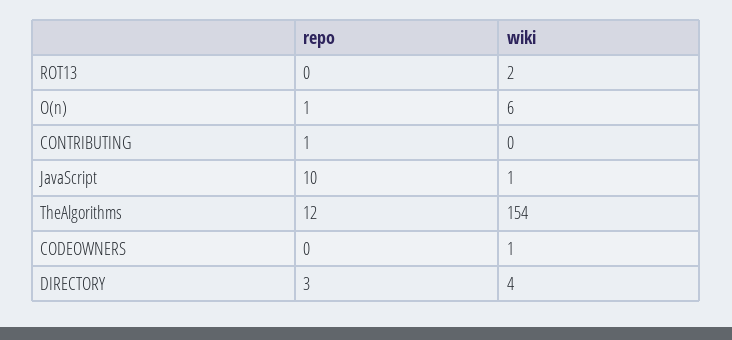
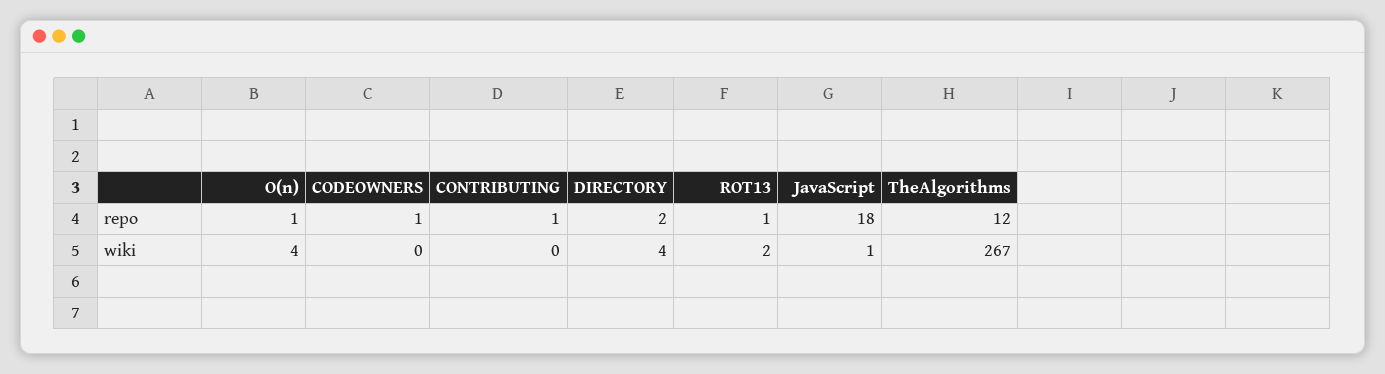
  {
    "repo": {
-     "ROT13": 0,
+     "ROT13": 1,
      "O(n)": 1,
      "CONTRIBUTING": 1,
-     "JavaScript": 10,
+     "JavaScript": 18,
      "TheAlgorithms": 12,
-     "CODEOWNERS": 0,
+     "CODEOWNERS": 1,
-     "DIRECTORY": 3
+     "DIRECTORY": 2
    },
    "wiki": {
      "ROT13": 2,
-     "O(n)": 6,
+     "O(n)": 4,
      "CONTRIBUTING": 0,
      "JavaScript": 1,
-     "TheAlgorithms": 154,
+     "TheAlgorithms": 267,
-     "CODEOWNERS": 1,
+     "CODEOWNERS": 0,
      "DIRECTORY": 4
    }
  }

